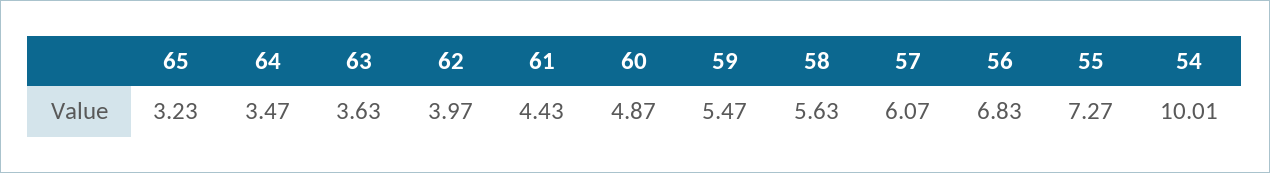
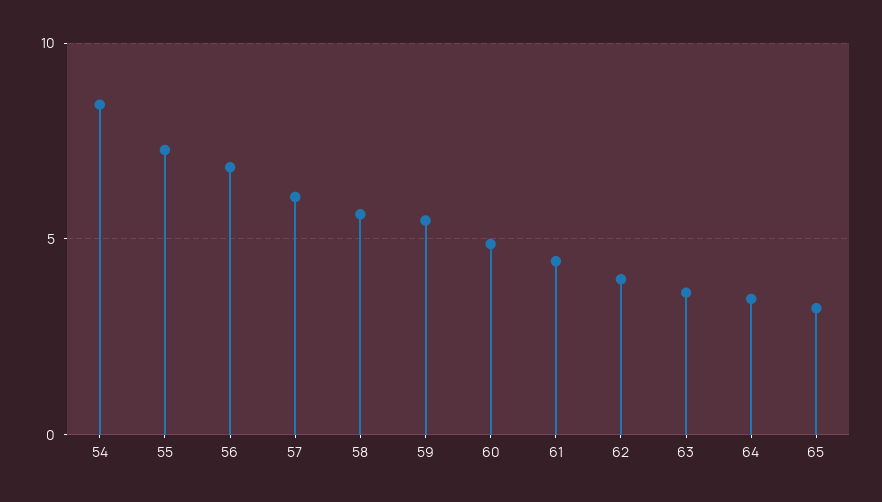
  {
    "65": 3.23,
    "64": 3.47,
    "63": 3.63,
    "62": 3.97,
    "61": 4.43,
    "60": 4.87,
    "59": 5.47,
    "58": 5.63,
    "57": 6.07,
    "56": 6.83,
    "55": 7.27,
-   "54": 10.01
+   "54": 8.5
  }

